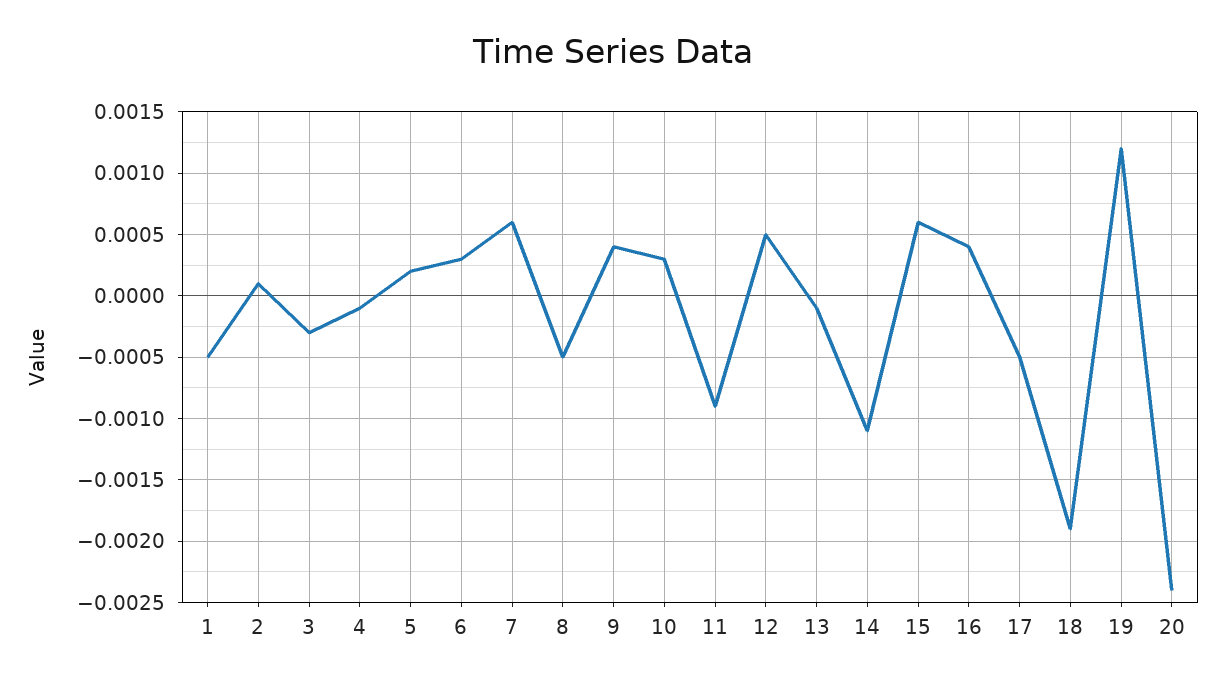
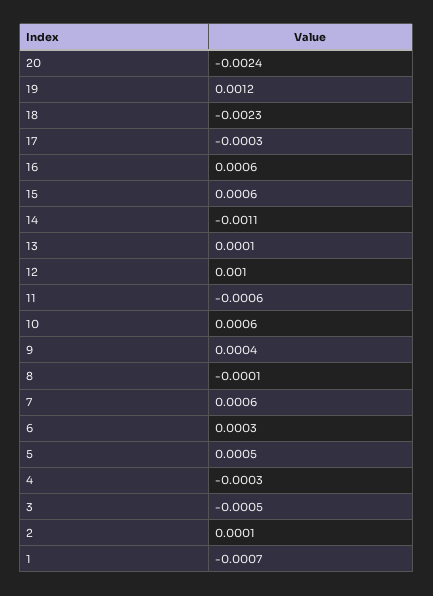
  {
-   "1": -0.0005,
+   "1": -0.0007,
    "2": 0.0001,
-   "3": -0.0003,
+   "3": -0.0005,
-   "4": -0.0001,
+   "4": -0.0003,
-   "5": 0.0002,
+   "5": 0.0005,
    "6": 0.0003,
    "7": 0.0006,
-   "8": -0.0005,
+   "8": -0.0001,
    "9": 0.0004,
-   "10": 0.0003,
+   "10": 0.0006,
-   "11": -0.0009,
+   "11": -0.0006,
-   "12": 0.0005,
+   "12": 0.001,
-   "13": -0.0001,
+   "13": 0.0001,
    "14": -0.0011,
    "15": 0.0006,
-   "16": 0.0004,
+   "16": 0.0006,
-   "17": -0.0005,
+   "17": -0.0003,
-   "18": -0.0019,
+   "18": -0.0023,
    "19": 0.0012,
    "20": -0.0024
  }

